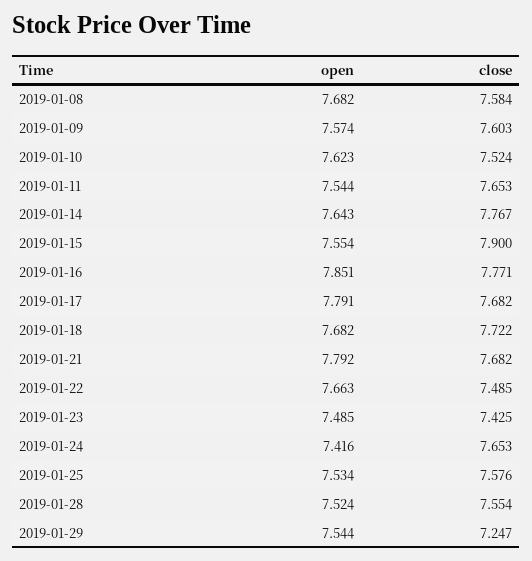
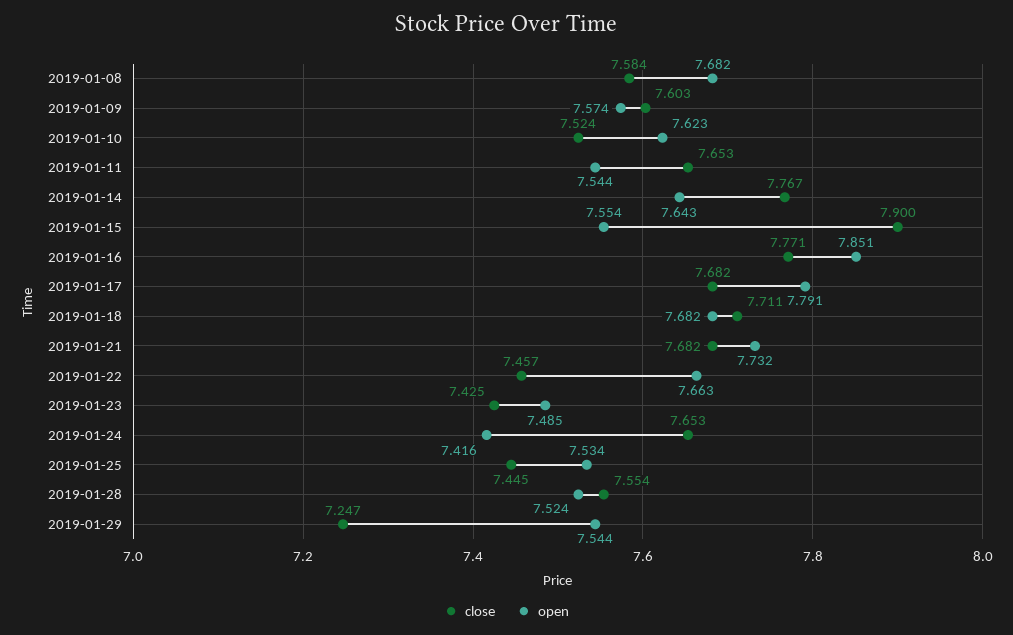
  {
    "open": {
      "2019-01-08": 7.682,
      "2019-01-09": 7.574,
      "2019-01-10": 7.623,
      "2019-01-11": 7.544,
      "2019-01-14": 7.643,
      "2019-01-15": 7.554,
      "2019-01-16": 7.851,
      "2019-01-17": 7.791,
      "2019-01-18": 7.682,
-     "2019-01-21": 7.792,
+     "2019-01-21": 7.732,
      "2019-01-22": 7.663,
      "2019-01-23": 7.485,
      "2019-01-24": 7.416,
      "2019-01-25": 7.534,
      "2019-01-28": 7.524,
      "2019-01-29": 7.544
    },
    "close": {
      "2019-01-08": 7.584,
      "2019-01-09": 7.603,
      "2019-01-10": 7.524,
      "2019-01-11": 7.653,
      "2019-01-14": 7.767,
      "2019-01-15": 7.9,
      "2019-01-16": 7.771,
      "2019-01-17": 7.682,
-     "2019-01-18": 7.722,
+     "2019-01-18": 7.711,
      "2019-01-21": 7.682,
-     "2019-01-22": 7.485,
+     "2019-01-22": 7.457,
      "2019-01-23": 7.425,
      "2019-01-24": 7.653,
-     "2019-01-25": 7.576,
+     "2019-01-25": 7.445,
      "2019-01-28": 7.554,
      "2019-01-29": 7.247
    }
  }

